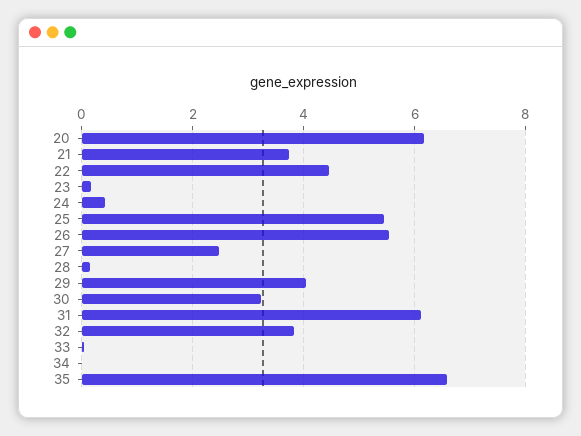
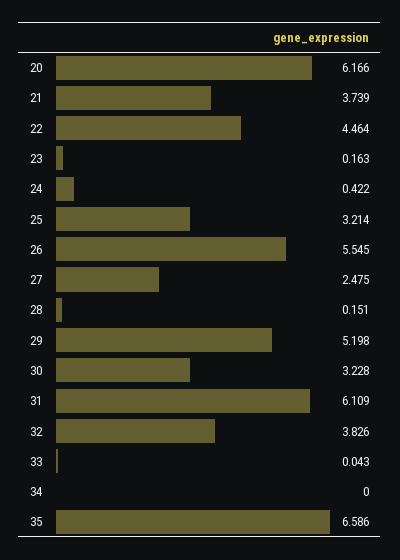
  {
    "20": 6.166,
    "21": 3.739,
    "22": 4.464,
    "23": 0.163,
    "24": 0.422,
-   "25": 5.4,
+   "25": 3.214,
    "26": 5.545,
    "27": 2.475,
    "28": 0.151,
-   "29": 4,
+   "29": 5.198,
    "30": 3.228,
    "31": 6.109,
    "32": 3.826,
    "33": 0.043,
    "34": 0,
    "35": 6.586
  }

